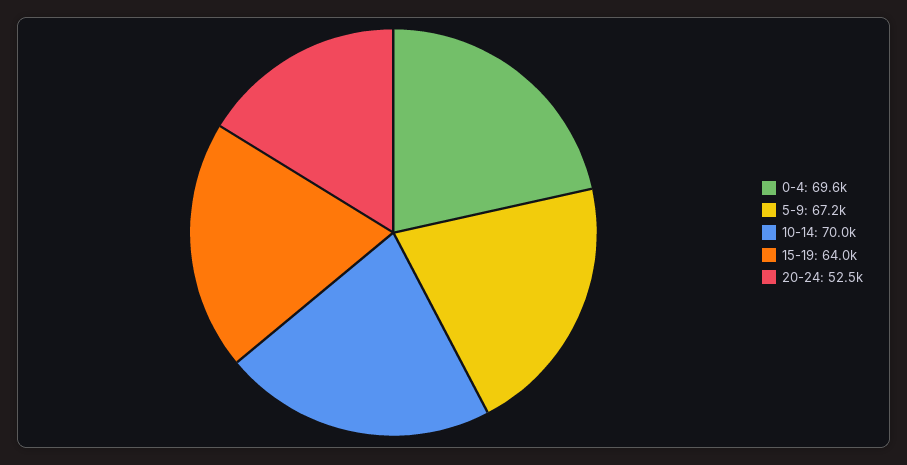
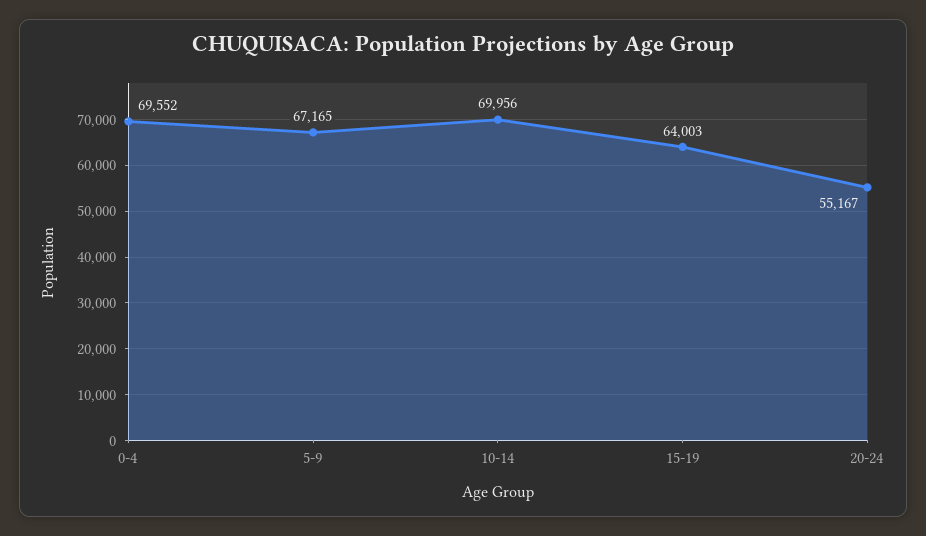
  {
    "0-4": 69552,
    "5-9": 67165,
    "10-14": 69956,
    "15-19": 64003,
-   "20-24": 52500
+   "20-24": 55167
  }

